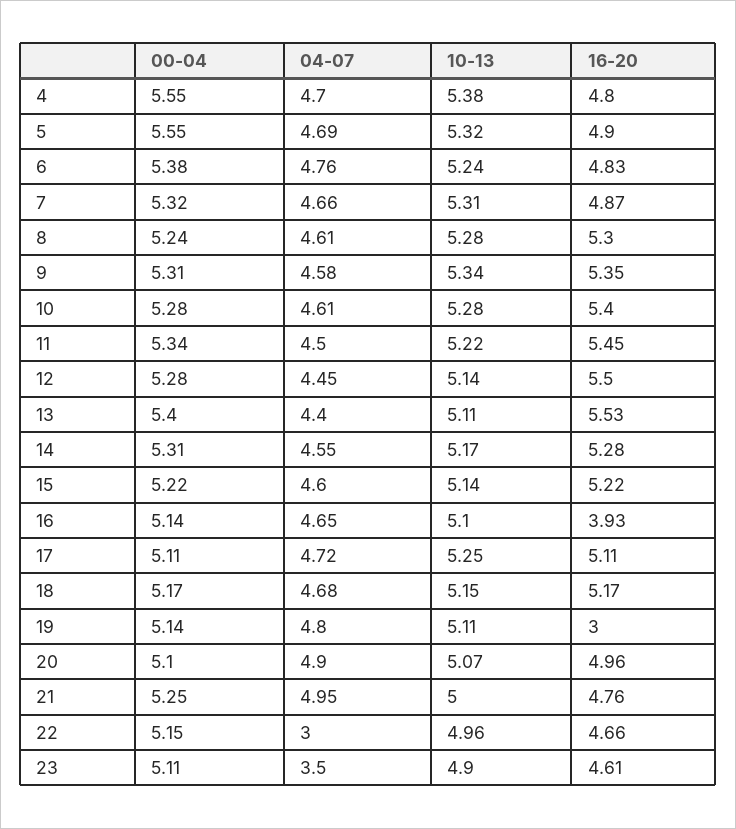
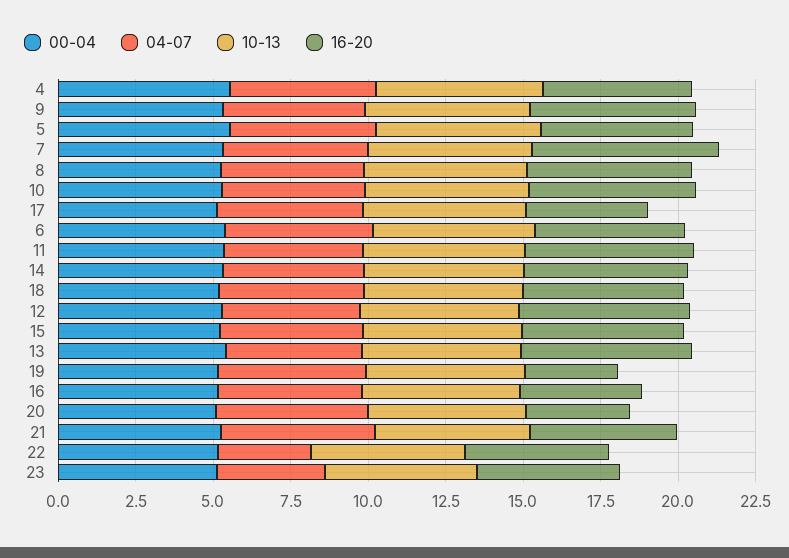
  {
    "00-04": {
      "4": 5.55,
      "5": 5.55,
      "6": 5.38,
      "7": 5.32,
      "8": 5.24,
      "9": 5.31,
      "10": 5.28,
      "11": 5.34,
      "12": 5.28,
      "13": 5.4,
      "14": 5.31,
      "15": 5.22,
      "16": 5.14,
      "17": 5.11,
      "18": 5.17,
      "19": 5.14,
      "20": 5.1,
      "21": 5.25,
      "22": 5.15,
      "23": 5.11
    },
    "04-07": {
      "4": 4.7,
      "5": 4.69,
      "6": 4.76,
      "7": 4.66,
      "8": 4.61,
      "9": 4.58,
      "10": 4.61,
      "11": 4.5,
      "12": 4.45,
      "13": 4.4,
      "14": 4.55,
      "15": 4.6,
      "16": 4.65,
      "17": 4.72,
      "18": 4.68,
      "19": 4.8,
      "20": 4.9,
      "21": 4.95,
      "22": 3,
      "23": 3.5
    },
    "10-13": {
      "4": 5.38,
      "5": 5.32,
      "6": 5.24,
      "7": 5.31,
      "8": 5.28,
      "9": 5.34,
      "10": 5.28,
      "11": 5.22,
      "12": 5.14,
      "13": 5.11,
      "14": 5.17,
      "15": 5.14,
      "16": 5.1,
      "17": 5.25,
      "18": 5.15,
      "19": 5.11,
      "20": 5.07,
      "21": 5,
      "22": 4.96,
      "23": 4.9
    },
    "16-20": {
      "4": 4.8,
      "5": 4.9,
      "6": 4.83,
-     "7": 4.87,
+     "7": 6,
      "8": 5.3,
      "9": 5.35,
      "10": 5.4,
      "11": 5.45,
      "12": 5.5,
      "13": 5.53,
      "14": 5.28,
      "15": 5.22,
      "16": 3.93,
-     "17": 5.11,
+     "17": 4,
      "18": 5.17,
      "19": 3,
-     "20": 4.96,
+     "20": 3.5,
      "21": 4.76,
      "22": 4.66,
      "23": 4.61
    }
  }

